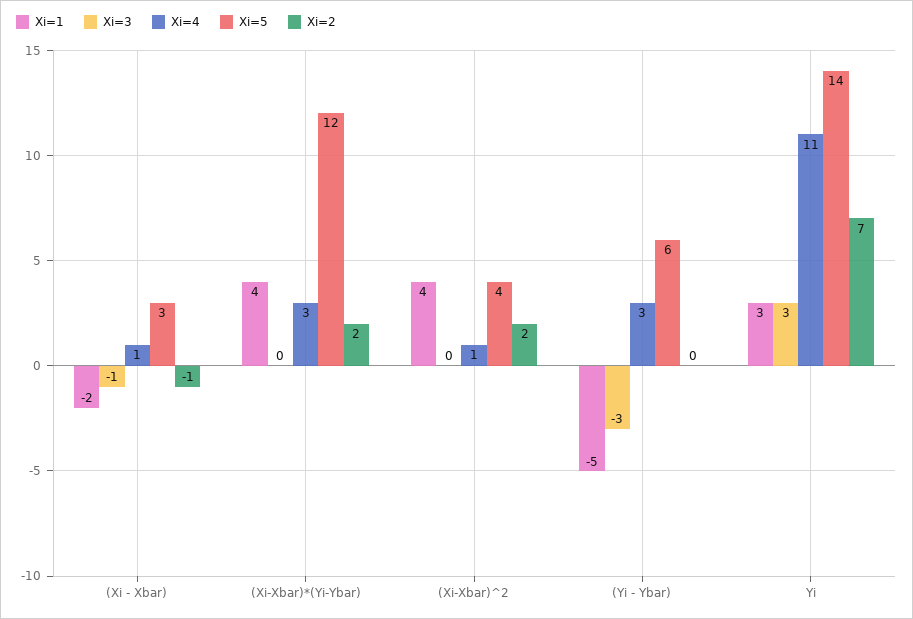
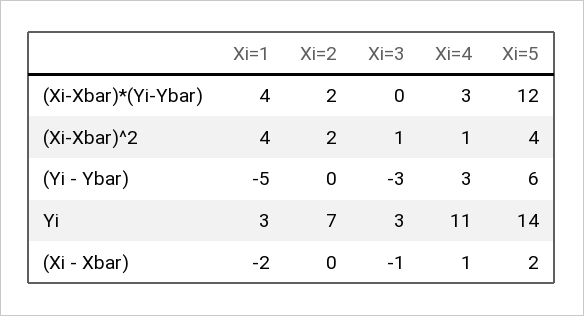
  {
    "Xi=1": {
      "(Xi - Xbar)": -2,
      "(Xi-Xbar)*(Yi-Ybar)": 4,
      "(Xi-Xbar)^2": 4,
      "(Yi - Ybar)": -5,
      "Yi": 3
    },
    "Xi=3": {
      "(Xi - Xbar)": -1,
      "(Xi-Xbar)*(Yi-Ybar)": 0,
-     "(Xi-Xbar)^2": 0,
+     "(Xi-Xbar)^2": 1,
      "(Yi - Ybar)": -3,
      "Yi": 3
    },
    "Xi=4": {
      "(Xi - Xbar)": 1,
      "(Xi-Xbar)*(Yi-Ybar)": 3,
      "(Xi-Xbar)^2": 1,
      "(Yi - Ybar)": 3,
      "Yi": 11
    },
    "Xi=5": {
-     "(Xi - Xbar)": 3,
+     "(Xi - Xbar)": 2,
      "(Xi-Xbar)*(Yi-Ybar)": 12,
      "(Xi-Xbar)^2": 4,
      "(Yi - Ybar)": 6,
      "Yi": 14
    },
    "Xi=2": {
-     "(Xi - Xbar)": -1,
+     "(Xi - Xbar)": 0,
      "(Xi-Xbar)*(Yi-Ybar)": 2,
      "(Xi-Xbar)^2": 2,
      "(Yi - Ybar)": 0,
      "Yi": 7
    }
  }

